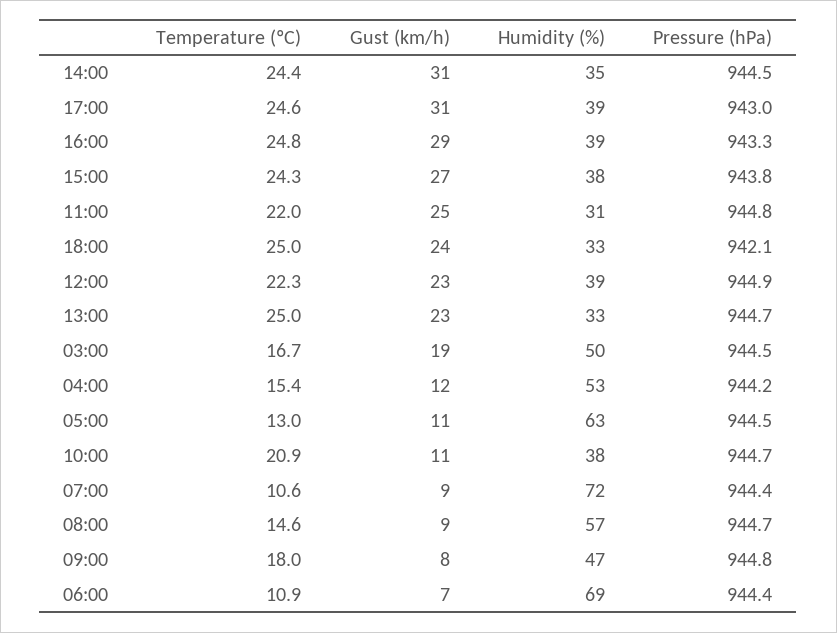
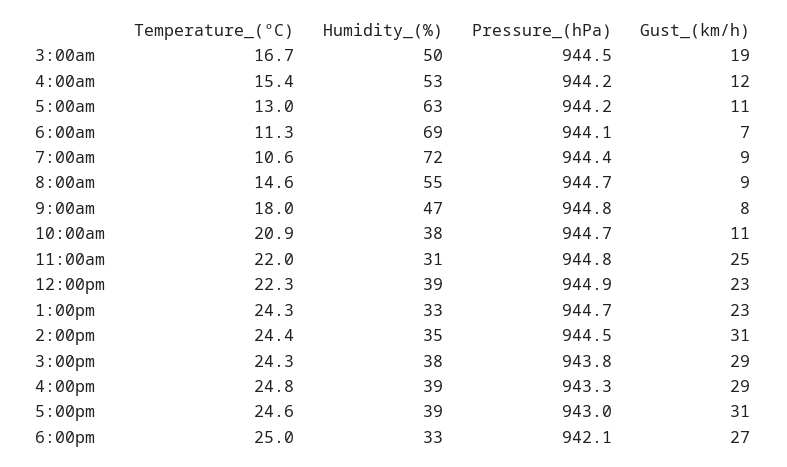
  {
    "Temperature (ºC)": {
      "14:00": 24.4,
      "17:00": 24.6,
      "16:00": 24.8,
      "15:00": 24.3,
      "11:00": 22,
      "18:00": 25,
      "12:00": 22.3,
-     "13:00": 25,
+     "13:00": 24.3,
      "03:00": 16.7,
      "04:00": 15.4,
      "05:00": 13,
      "10:00": 20.9,
      "07:00": 10.6,
      "08:00": 14.6,
      "09:00": 18,
-     "06:00": 10.9
+     "06:00": 11.3
    },
    "Gust (km/h)": {
      "14:00": 31,
      "17:00": 31,
      "16:00": 29,
-     "15:00": 27,
+     "15:00": 29,
      "11:00": 25,
-     "18:00": 24,
+     "18:00": 27,
      "12:00": 23,
      "13:00": 23,
      "03:00": 19,
      "04:00": 12,
      "05:00": 11,
      "10:00": 11,
      "07:00": 9,
      "08:00": 9,
      "09:00": 8,
      "06:00": 7
    },
    "Humidity (%)": {
      "14:00": 35,
      "17:00": 39,
      "16:00": 39,
      "15:00": 38,
      "11:00": 31,
      "18:00": 33,
      "12:00": 39,
      "13:00": 33,
      "03:00": 50,
      "04:00": 53,
      "05:00": 63,
      "10:00": 38,
      "07:00": 72,
-     "08:00": 57,
+     "08:00": 55,
      "09:00": 47,
      "06:00": 69
    },
    "Pressure (hPa)": {
      "14:00": 944.5,
      "17:00": 943,
      "16:00": 943.3,
      "15:00": 943.8,
      "11:00": 944.8,
      "18:00": 942.1,
      "12:00": 944.9,
      "13:00": 944.7,
      "03:00": 944.5,
      "04:00": 944.2,
-     "05:00": 944.5,
+     "05:00": 944.2,
      "10:00": 944.7,
      "07:00": 944.4,
      "08:00": 944.7,
      "09:00": 944.8,
-     "06:00": 944.4
+     "06:00": 944.1
    }
  }

